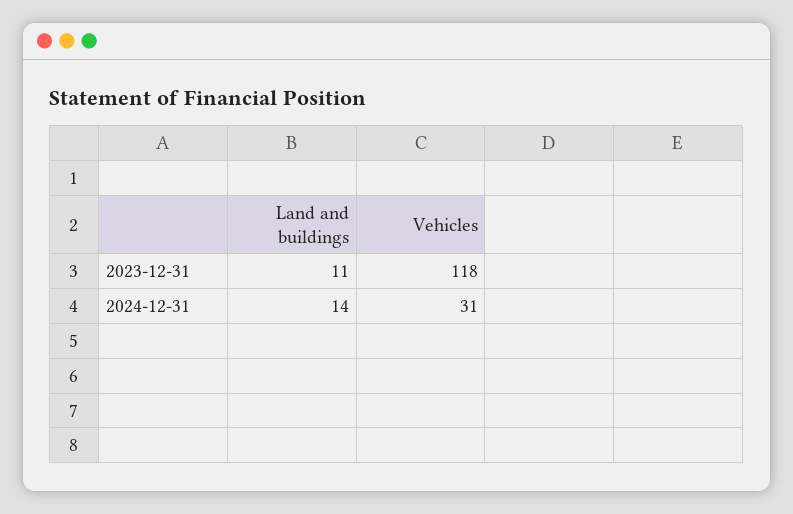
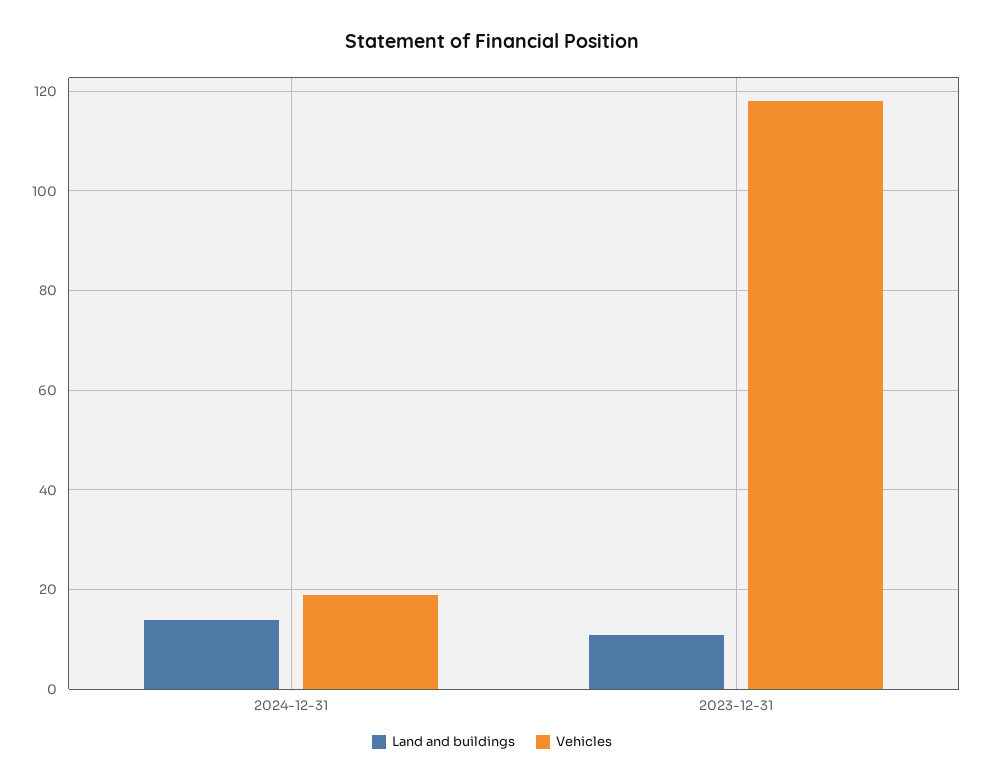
  {
    "Land and buildings": {
      "2023-12-31": 11,
      "2024-12-31": 14
    },
    "Vehicles": {
      "2023-12-31": 118,
-     "2024-12-31": 31
+     "2024-12-31": 20
    }
  }

